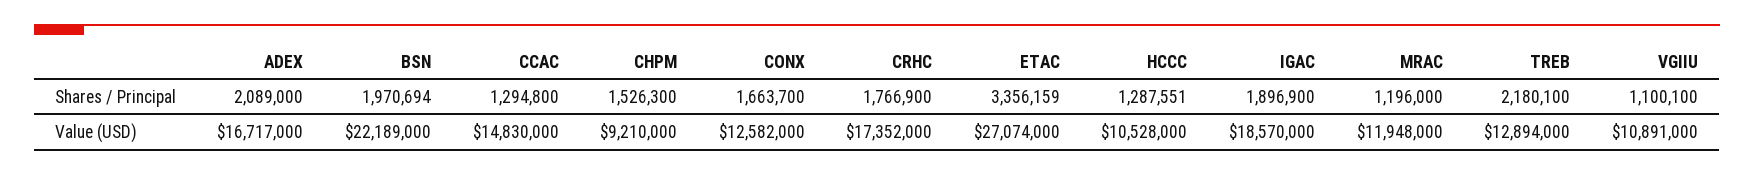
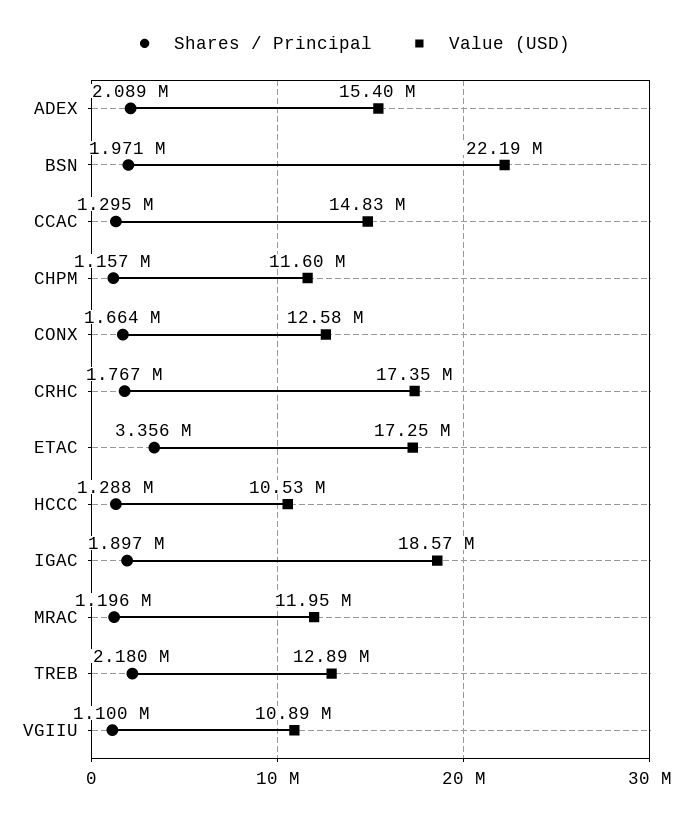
  {
    "Shares / Principal": {
      "ADEX": 2089000,
      "BSN": 1970694,
      "CCAC": 1294800,
-     "CHPM": 1526300,
+     "CHPM": 1157000,
      "CONX": 1663700,
      "CRHC": 1766900,
      "ETAC": 3356159,
      "HCCC": 1287551,
      "IGAC": 1896900,
      "MRAC": 1196000,
      "TREB": 2180100,
      "VGIIU": 1100100
    },
    "Value (USD)": {
-     "ADEX": 16717000,
+     "ADEX": 15400000,
      "BSN": 22189000,
      "CCAC": 14830000,
-     "CHPM": 9210000,
+     "CHPM": 11600000,
      "CONX": 12582000,
      "CRHC": 17352000,
-     "ETAC": 27074000,
+     "ETAC": 17250000,
      "HCCC": 10528000,
      "IGAC": 18570000,
      "MRAC": 11948000,
      "TREB": 12894000,
      "VGIIU": 10891000
    }
  }

